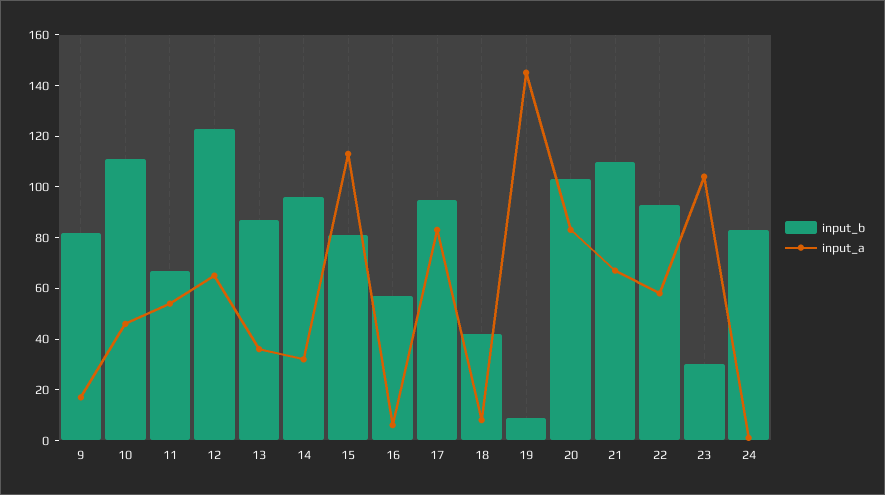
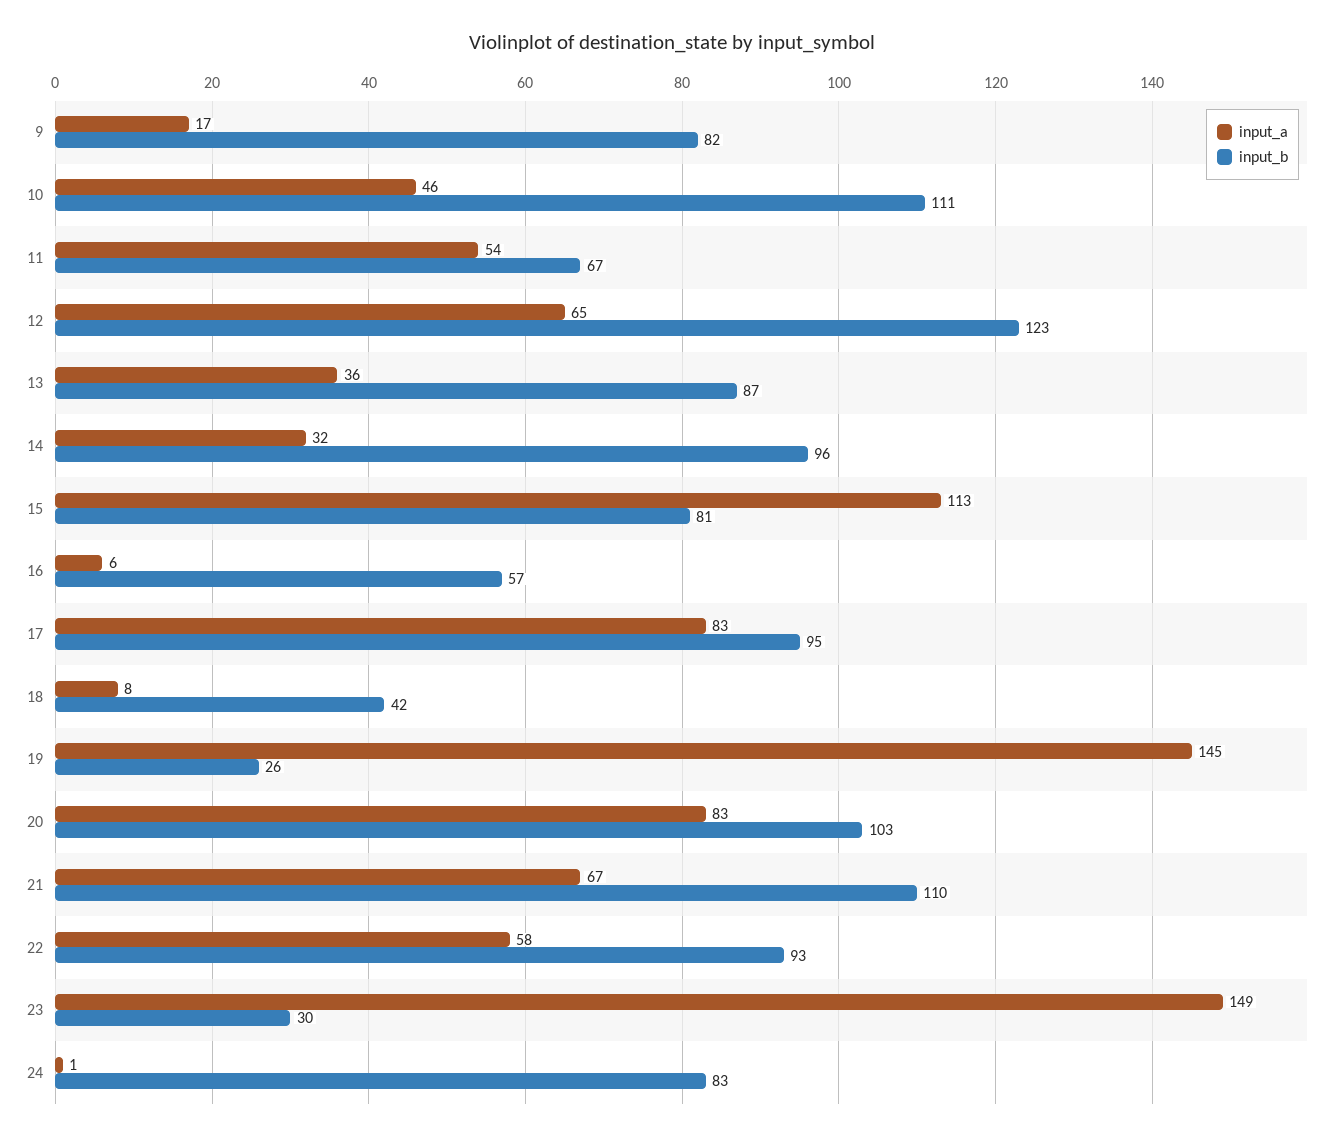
  {
    "input_b": {
      "9": 82,
      "10": 111,
      "11": 67,
      "12": 123,
      "13": 87,
      "14": 96,
      "15": 81,
      "16": 57,
      "17": 95,
      "18": 42,
-     "19": 10,
+     "19": 26,
      "20": 103,
      "21": 110,
      "22": 93,
      "23": 30,
      "24": 83
    },
    "input_a": {
      "9": 17,
      "10": 46,
      "11": 54,
      "12": 65,
      "13": 36,
      "14": 32,
      "15": 113,
      "16": 6,
      "17": 83,
      "18": 8,
      "19": 145,
      "20": 83,
      "21": 67,
      "22": 58,
-     "23": 105,
+     "23": 149,
      "24": 1
    }
  }

